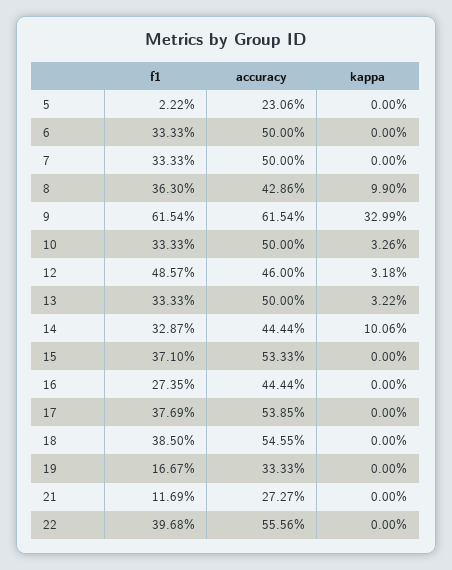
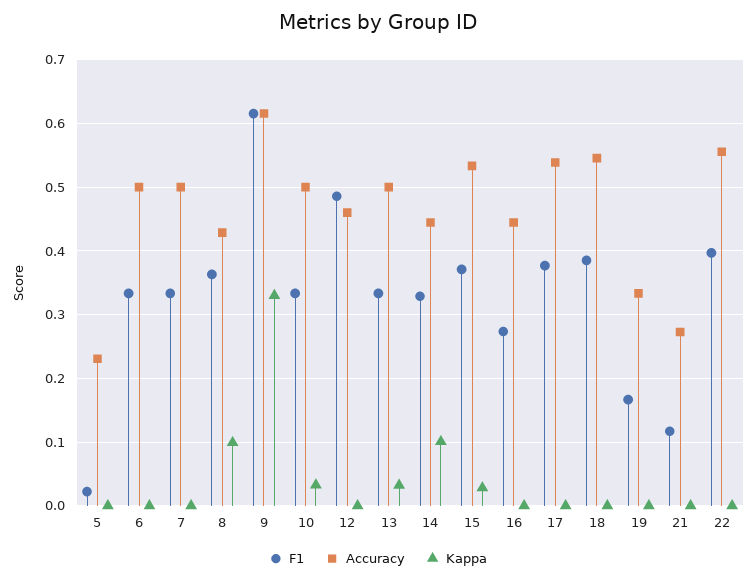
  {
    "f1": {
      "5": 0.0222,
      "6": 0.3333,
      "7": 0.3333,
      "8": 0.363,
      "9": 0.6154,
      "10": 0.3333,
      "12": 0.4857,
      "13": 0.3333,
      "14": 0.3287,
      "15": 0.371,
      "16": 0.2735,
      "17": 0.3769,
      "18": 0.385,
      "19": 0.1667,
      "21": 0.1169,
      "22": 0.3968
    },
    "accuracy": {
      "5": 0.2306,
      "6": 0.5,
      "7": 0.5,
      "8": 0.4286,
      "9": 0.6154,
      "10": 0.5,
      "12": 0.46,
      "13": 0.5,
      "14": 0.4444,
      "15": 0.5333,
      "16": 0.4444,
      "17": 0.5385,
      "18": 0.5455,
      "19": 0.3333,
      "21": 0.2727,
      "22": 0.5556
    },
    "kappa": {
      "5": 0,
      "6": 0,
      "7": 0,
      "8": 0.099,
      "9": 0.3299,
      "10": 0.0326,
-     "12": 0.0318,
+     "12": 0,
      "13": 0.0322,
      "14": 0.1006,
-     "15": 0,
+     "15": 0.03,
      "16": 0,
      "17": 0,
      "18": 0,
      "19": 0,
      "21": 0,
      "22": 0
    }
  }

